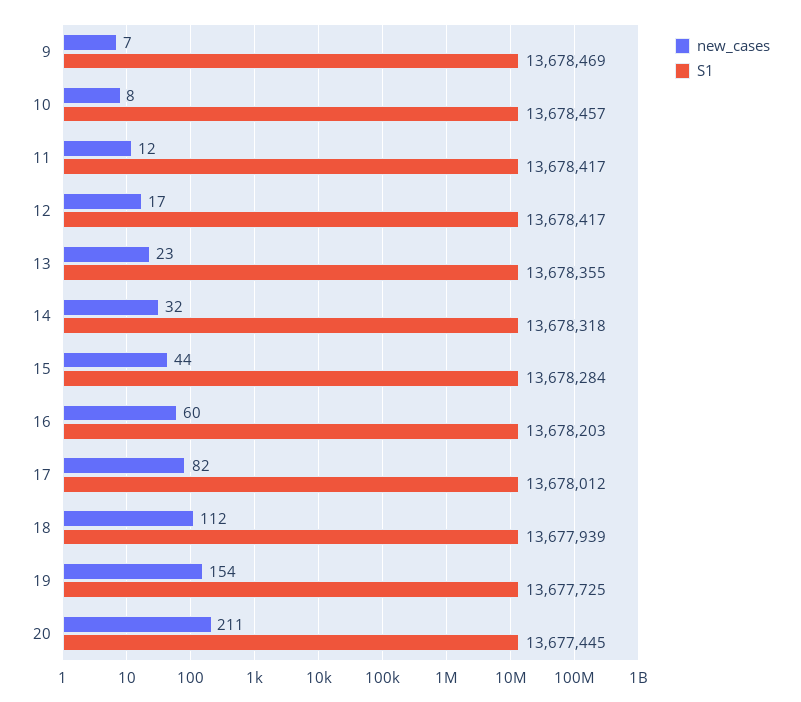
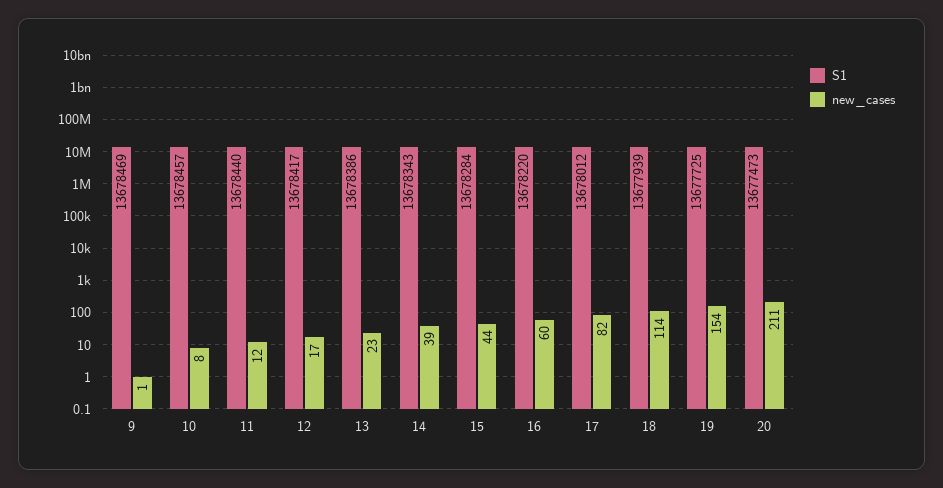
  {
    "new_cases": {
-     "9": 7,
+     "9": 1,
      "10": 8,
      "11": 12,
      "12": 17,
      "13": 23,
-     "14": 32,
+     "14": 39,
      "15": 44,
      "16": 60,
      "17": 82,
-     "18": 112,
+     "18": 114,
      "19": 154,
      "20": 211
    },
    "S1": {
      "9": 13678469,
      "10": 13678457,
-     "11": 13678417,
+     "11": 13678440,
      "12": 13678417,
-     "13": 13678355,
+     "13": 13678386,
-     "14": 13678318,
+     "14": 13678343,
      "15": 13678284,
-     "16": 13678203,
+     "16": 13678220,
      "17": 13678012,
      "18": 13677939,
      "19": 13677725,
-     "20": 13677445
+     "20": 13677473
    }
  }

